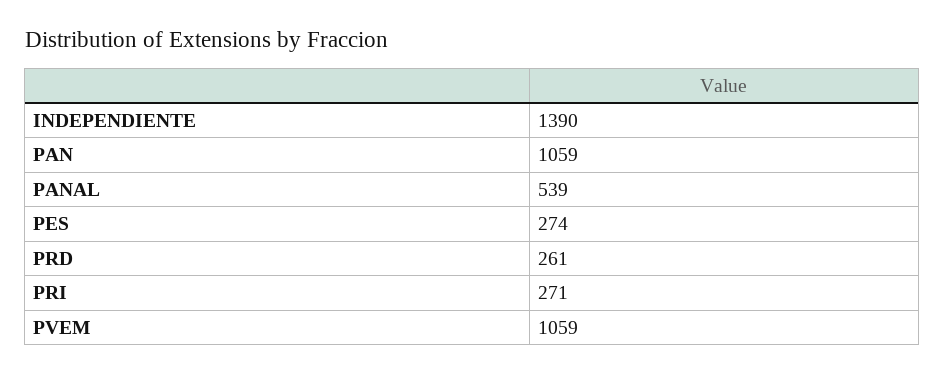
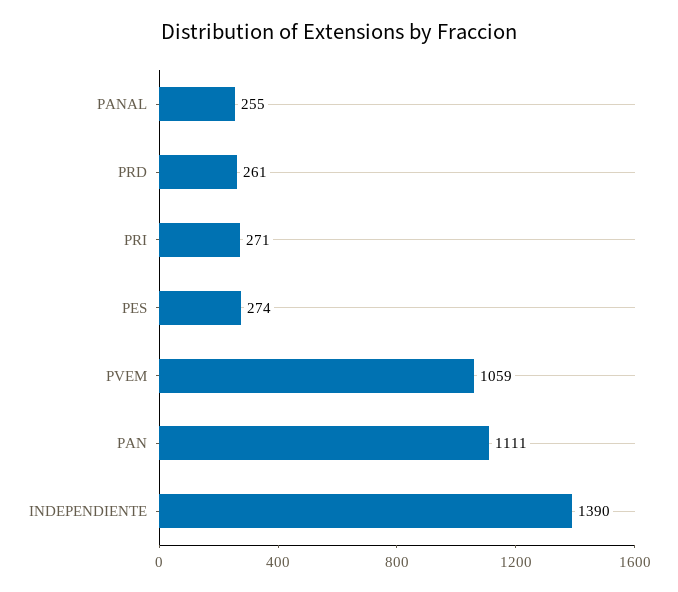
  {
    "INDEPENDIENTE": 1390,
-   "PAN": 1059,
+   "PAN": 1111,
-   "PANAL": 539,
+   "PANAL": 255,
    "PES": 274,
    "PRD": 261,
    "PRI": 271,
    "PVEM": 1059
  }

